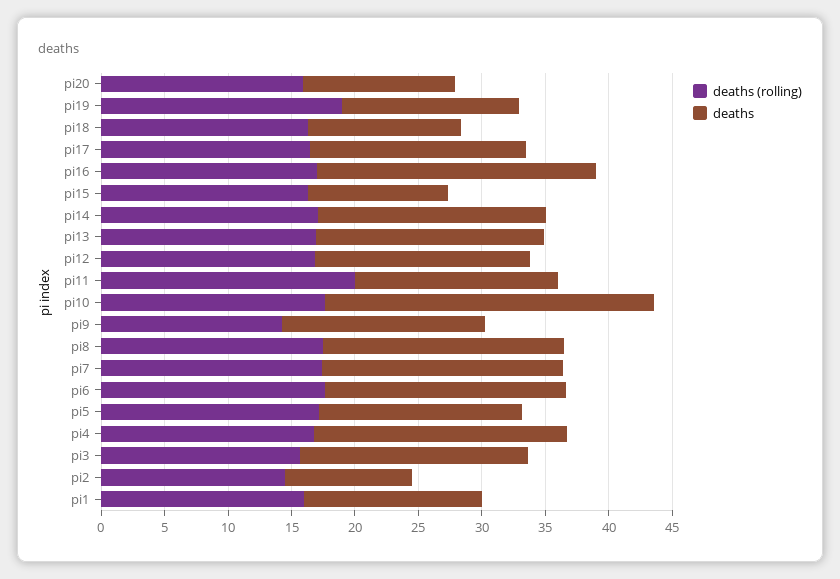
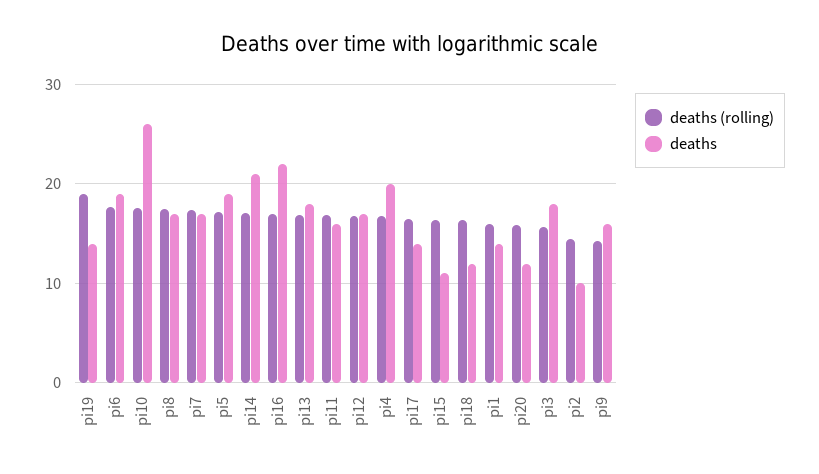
  {
    "deaths (rolling)": {
      "pi20": 16,
      "pi19": 19,
      "pi18": 16,
      "pi17": 16,
      "pi16": 17,
      "pi15": 16,
      "pi14": 17,
      "pi13": 17,
      "pi12": 17,
-     "pi11": 20,
+     "pi11": 17,
      "pi10": 18,
      "pi9": 14,
      "pi8": 18,
      "pi7": 17,
      "pi6": 18,
      "pi5": 17,
      "pi4": 17,
      "pi3": 16,
      "pi2": 15,
      "pi1": 16
    },
    "deaths": {
      "pi20": 12,
      "pi19": 14,
      "pi18": 12,
-     "pi17": 17,
+     "pi17": 14,
      "pi16": 22,
      "pi15": 11,
-     "pi14": 18,
+     "pi14": 21,
      "pi13": 18,
      "pi12": 17,
      "pi11": 16,
      "pi10": 26,
      "pi9": 16,
-     "pi8": 19,
+     "pi8": 17,
-     "pi7": 19,
+     "pi7": 17,
      "pi6": 19,
-     "pi5": 16,
+     "pi5": 19,
      "pi4": 20,
      "pi3": 18,
      "pi2": 10,
      "pi1": 14
    }
  }

